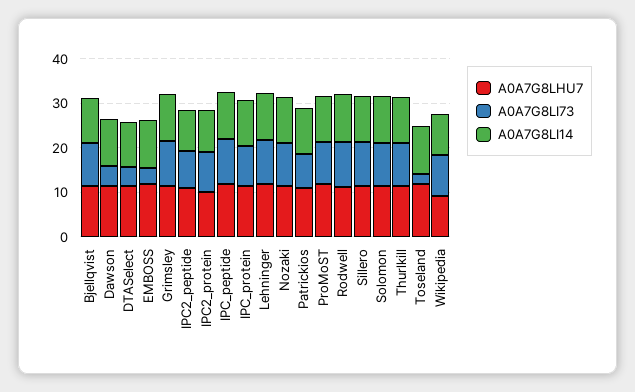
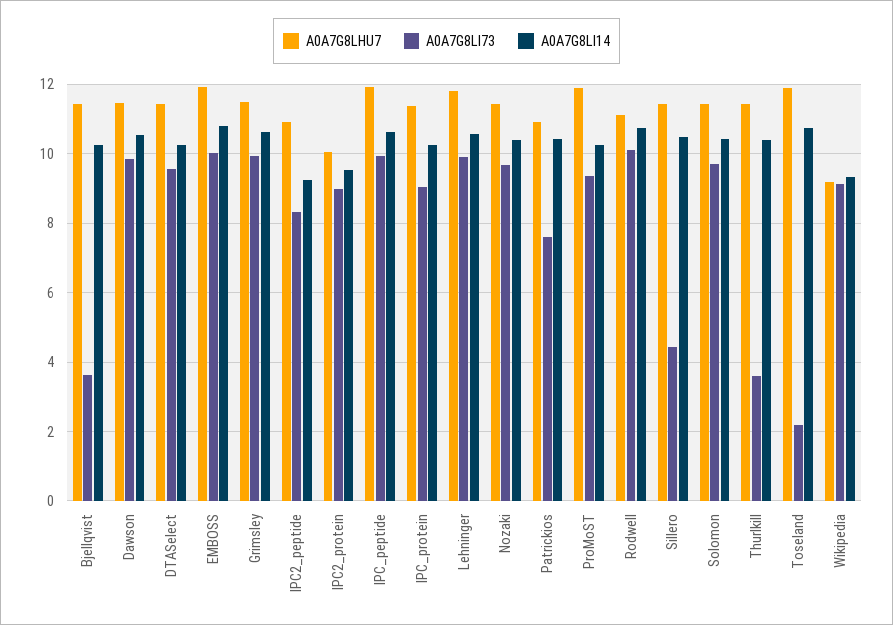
  {
    "A0A7G8LHU7": {
      "Bjellqvist": 11.4,
      "Dawson": 11.4,
      "DTASelect": 11.4,
      "EMBOSS": 12,
      "Grimsley": 11.4,
      "IPC2_peptide": 11,
      "IPC2_protein": 10,
      "IPC_peptide": 12,
      "IPC_protein": 11.4,
      "Lehninger": 11.8,
      "Nozaki": 11.4,
      "Patrickios": 11,
      "ProMoST": 12,
      "Rodwell": 11.2,
      "Sillero": 11.4,
      "Solomon": 11.4,
      "Thurlkill": 11.4,
      "Toseland": 12,
      "Wikipedia": 9.2
    },
    "A0A7G8LI73": {
-     "Bjellqvist": 10,
+     "Bjellqvist": 3.6,
-     "Dawson": 4,
+     "Dawson": 9.8,
-     "DTASelect": 4,
+     "DTASelect": 9.6,
-     "EMBOSS": 4,
+     "EMBOSS": 10,
      "Grimsley": 10,
      "IPC2_peptide": 8.4,
      "IPC2_protein": 9,
      "IPC_peptide": 10,
      "IPC_protein": 9,
      "Lehninger": 10,
      "Nozaki": 9.6,
      "Patrickios": 7.6,
      "ProMoST": 9.4,
      "Rodwell": 10.2,
-     "Sillero": 10,
+     "Sillero": 4.4,
      "Solomon": 9.6,
-     "Thurlkill": 10,
+     "Thurlkill": 3.6,
      "Toseland": 2.2,
      "Wikipedia": 9.2
    },
    "A0A7G8LI14": {
      "Bjellqvist": 10.2,
      "Dawson": 10.6,
      "DTASelect": 10.2,
      "EMBOSS": 10.8,
      "Grimsley": 10.6,
      "IPC2_peptide": 9.2,
      "IPC2_protein": 9.6,
      "IPC_peptide": 10.6,
      "IPC_protein": 10.2,
      "Lehninger": 10.6,
      "Nozaki": 10.4,
      "Patrickios": 10.4,
      "ProMoST": 10.2,
      "Rodwell": 10.8,
      "Sillero": 10.4,
      "Solomon": 10.4,
      "Thurlkill": 10.4,
      "Toseland": 10.8,
      "Wikipedia": 9.4
    }
  }

